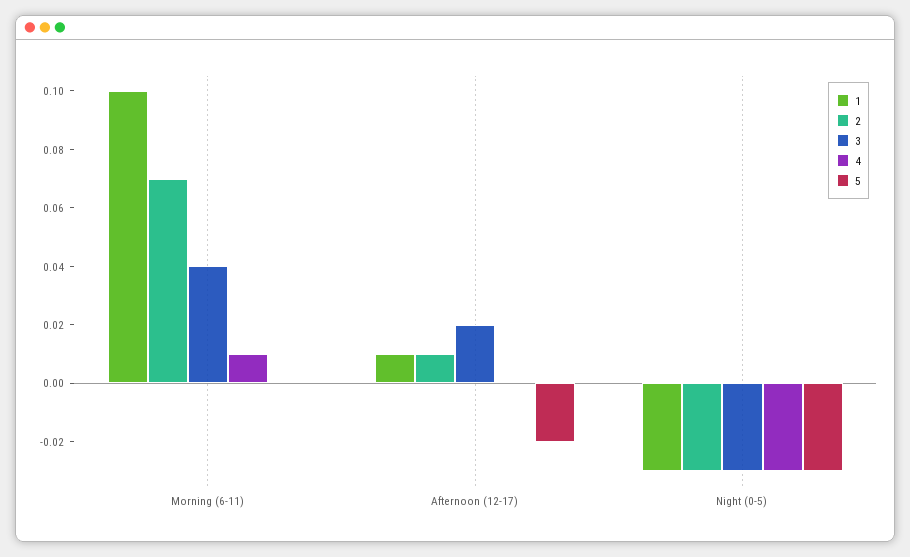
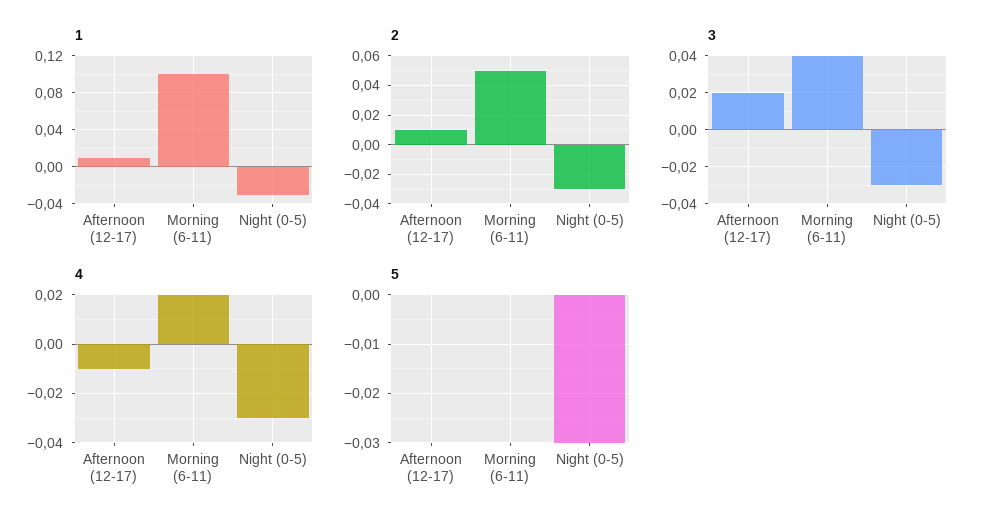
  {
    "1": {
      "Morning (6-11)": 0.1,
      "Afternoon (12-17)": 0.01,
      "Night (0-5)": -0.03
    },
    "2": {
-     "Morning (6-11)": 0.07,
+     "Morning (6-11)": 0.05,
      "Afternoon (12-17)": 0.01,
      "Night (0-5)": -0.03
    },
    "3": {
      "Morning (6-11)": 0.04,
      "Afternoon (12-17)": 0.02,
      "Night (0-5)": -0.03
    },
    "4": {
-     "Morning (6-11)": 0.01,
+     "Morning (6-11)": 0.02,
-     "Afternoon (12-17)": 0,
+     "Afternoon (12-17)": -0.01,
      "Night (0-5)": -0.03
    },
    "5": {
      "Morning (6-11)": 0,
-     "Afternoon (12-17)": -0.02,
+     "Afternoon (12-17)": 0,
      "Night (0-5)": -0.03
    }
  }

